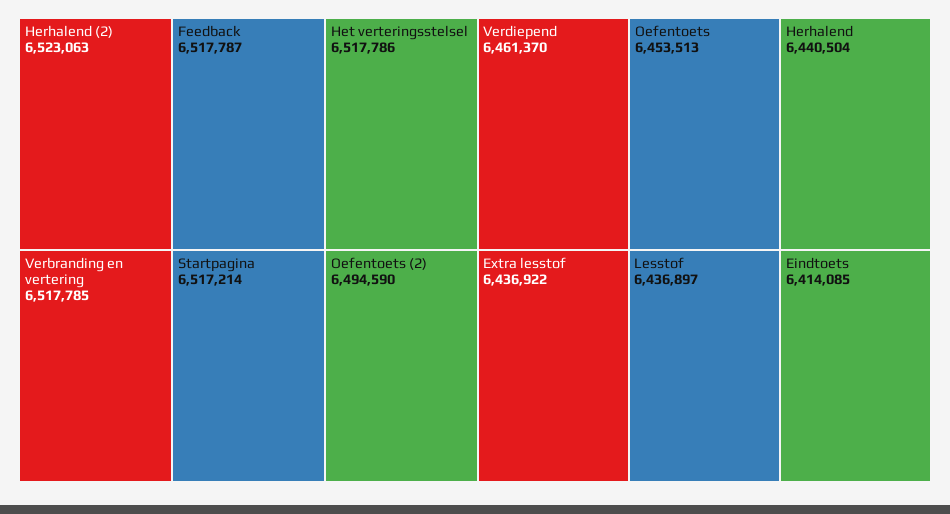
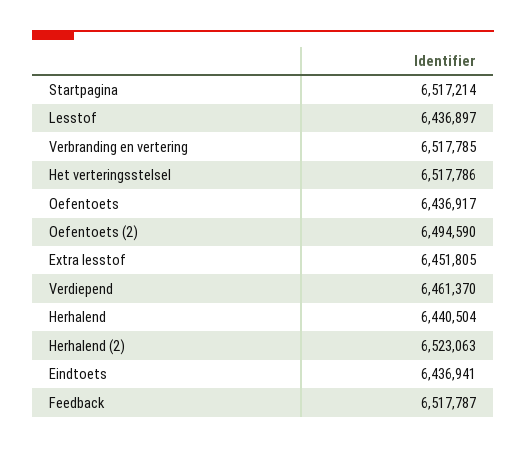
  {
    "Herhalend (2)": 6523063,
    "Feedback": 6517787,
    "Het verteringsstelsel": 6517786,
    "Verbranding en vertering": 6517785,
    "Startpagina": 6517214,
    "Oefentoets (2)": 6494590,
    "Verdiepend": 6461370,
-   "Oefentoets": 6453513,
+   "Oefentoets": 6436917,
    "Herhalend": 6440504,
-   "Extra lesstof": 6436922,
+   "Extra lesstof": 6451805,
    "Lesstof": 6436897,
-   "Eindtoets": 6414085
+   "Eindtoets": 6436941
  }

